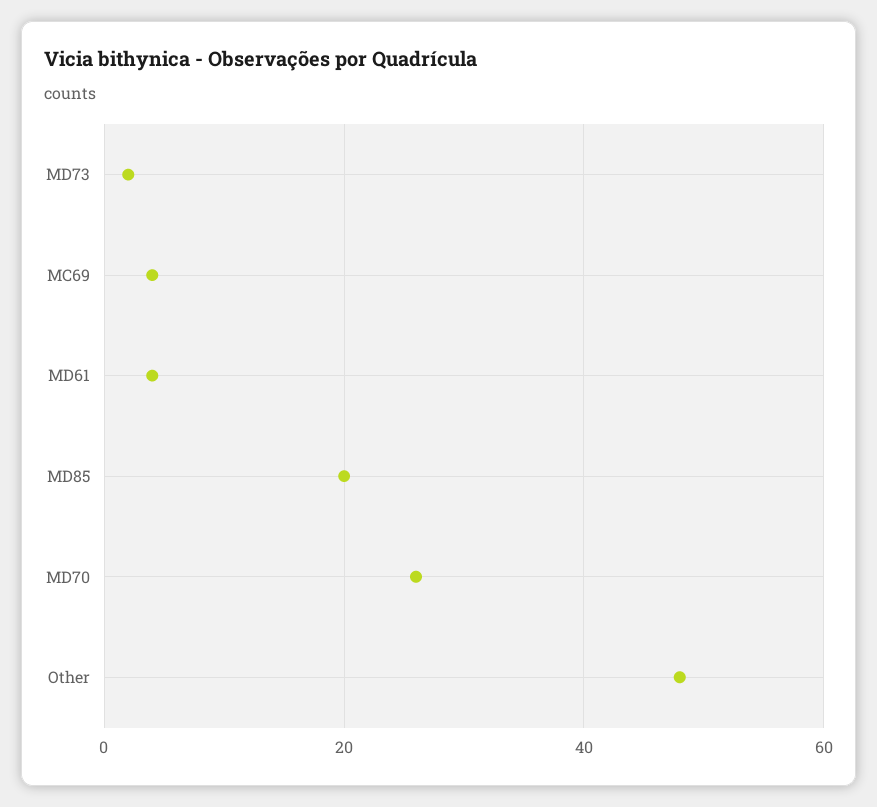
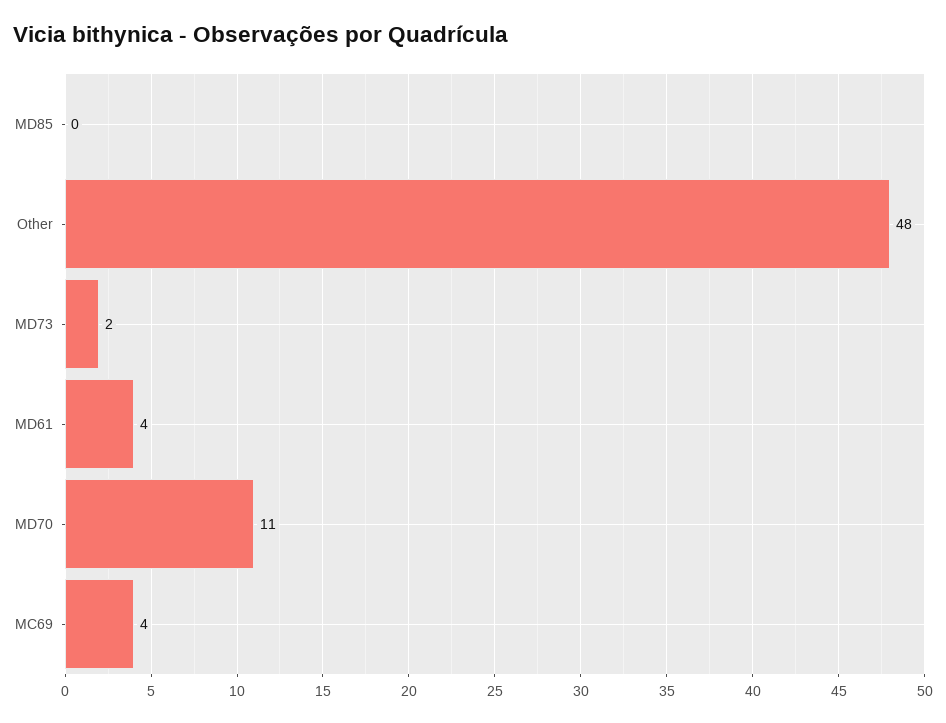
  {
    "MD73": 2,
    "MC69": 4,
    "MD61": 4,
-   "MD85": 20,
+   "MD85": 0,
-   "MD70": 25,
+   "MD70": 11,
    "Other": 48
  }

